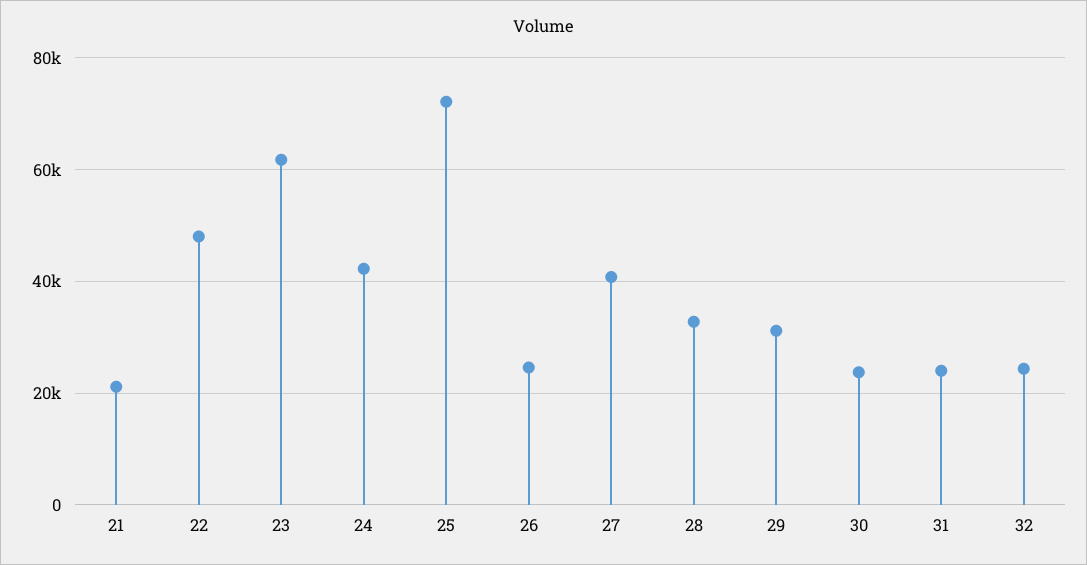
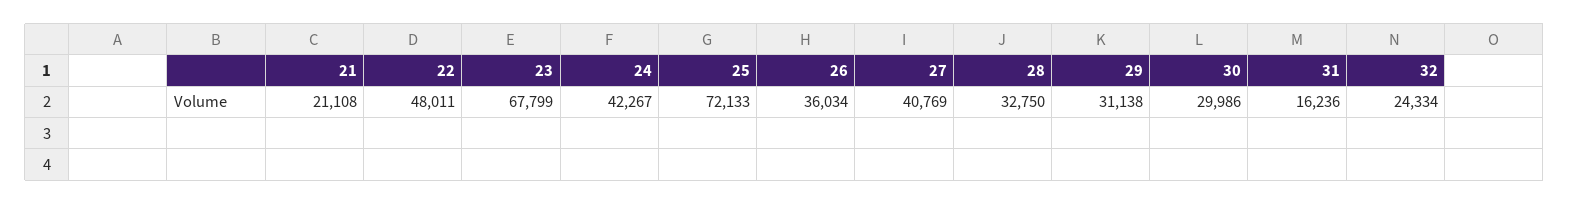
  {
    "21": 21108,
    "22": 48011,
-   "23": 62000,
+   "23": 67799,
    "24": 42267,
    "25": 72133,
-   "26": 24000,
+   "26": 36034,
    "27": 40769,
    "28": 32750,
    "29": 31138,
-   "30": 24000,
+   "30": 29986,
-   "31": 24000,
+   "31": 16236,
    "32": 24334
  }

